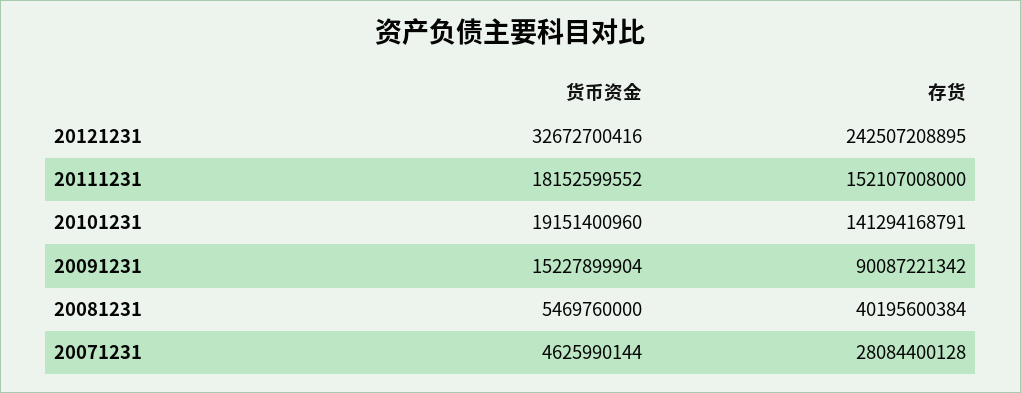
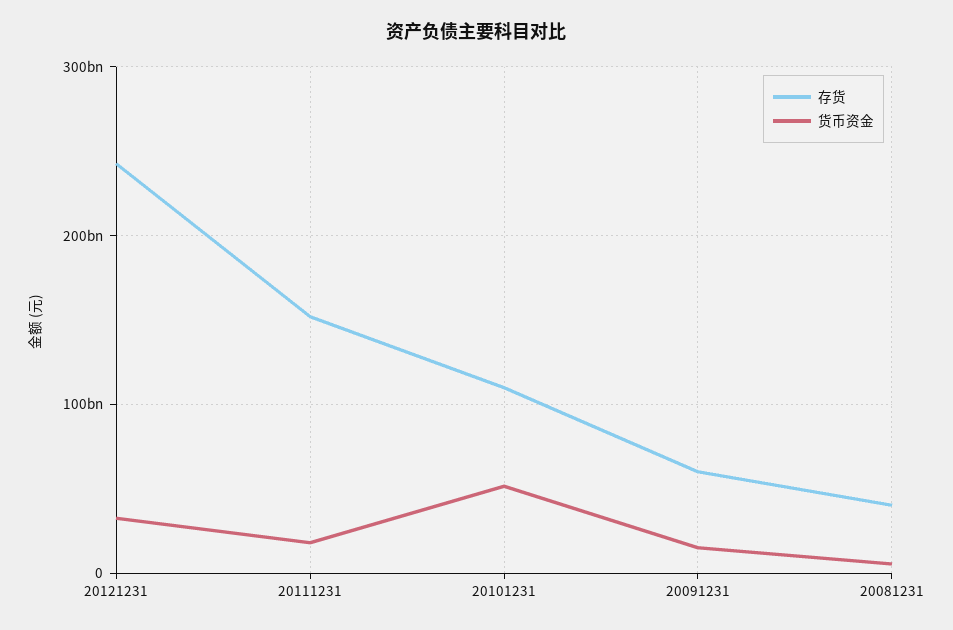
  {
    "货币资金": {
      "20121231": 32672700416,
      "20111231": 18152599552,
-     "20101231": 19151400960,
+     "20101231": 50000000000,
      "20091231": 15227899904,
-     "20081231": 5469760000,
+     "20081231": 5469760000
-     "20071231": 4625990144
    },
    "存货": {
      "20121231": 242507208895,
      "20111231": 152107008000,
-     "20101231": 141294168791,
+     "20101231": 110000000000,
-     "20091231": 90087221342,
+     "20091231": 60000000000,
-     "20081231": 40195600384,
+     "20081231": 40195600384
-     "20071231": 28084400128
    }
  }

